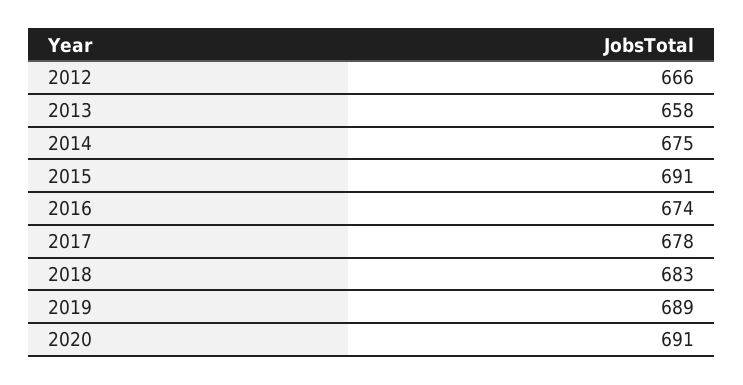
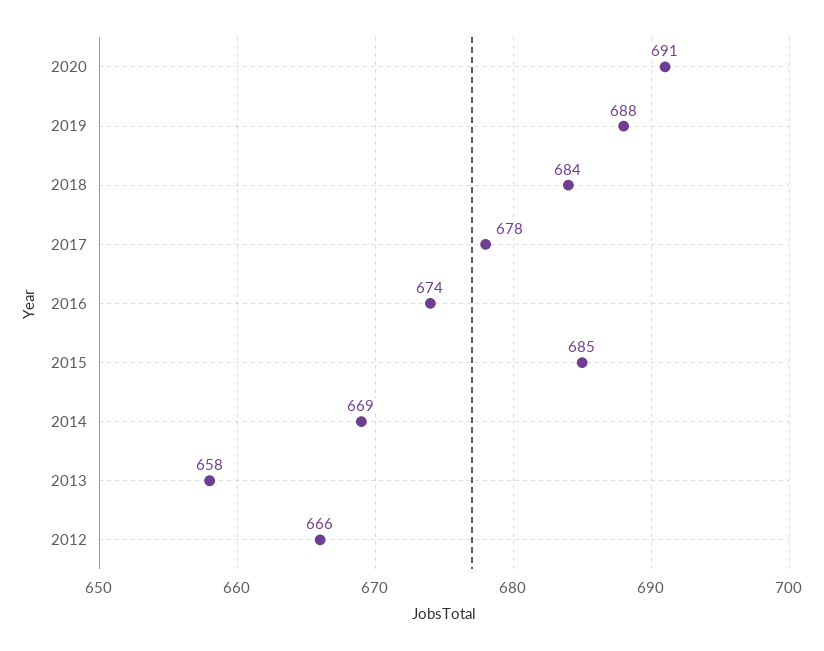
  {
    "2012": 666,
    "2013": 658,
-   "2014": 675,
+   "2014": 669,
-   "2015": 691,
+   "2015": 685,
    "2016": 674,
    "2017": 678,
-   "2018": 683,
+   "2018": 684,
-   "2019": 689,
+   "2019": 688,
    "2020": 691
  }

